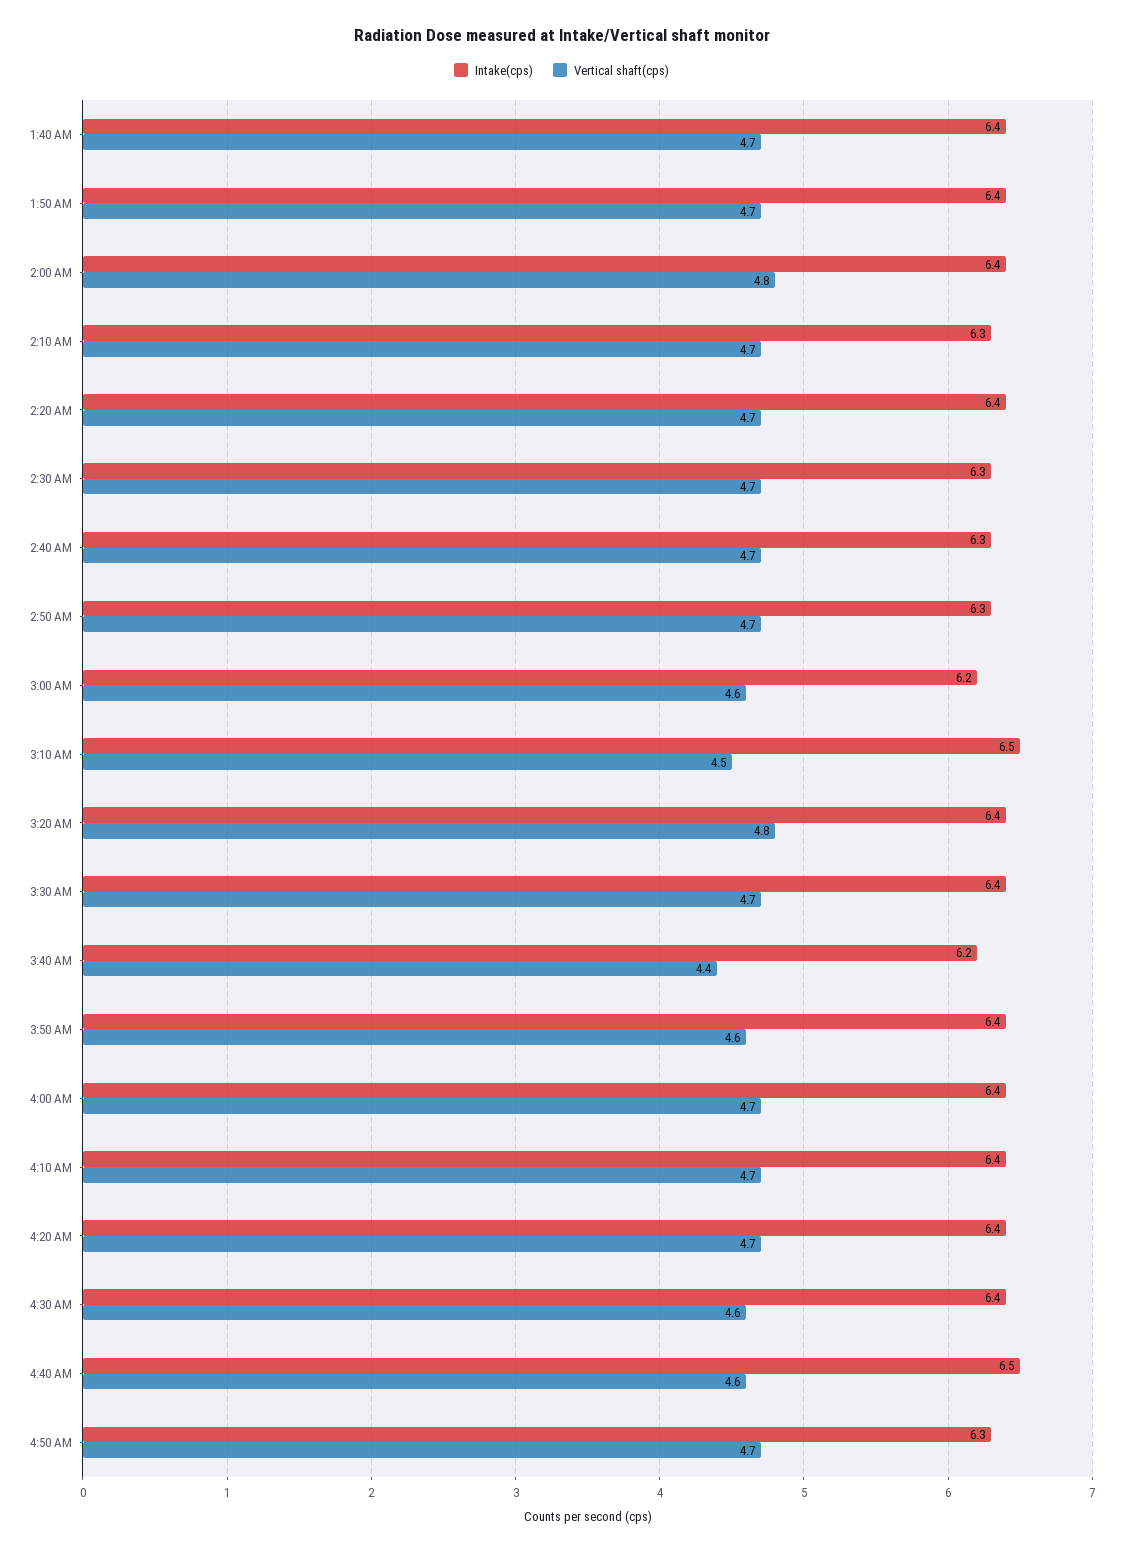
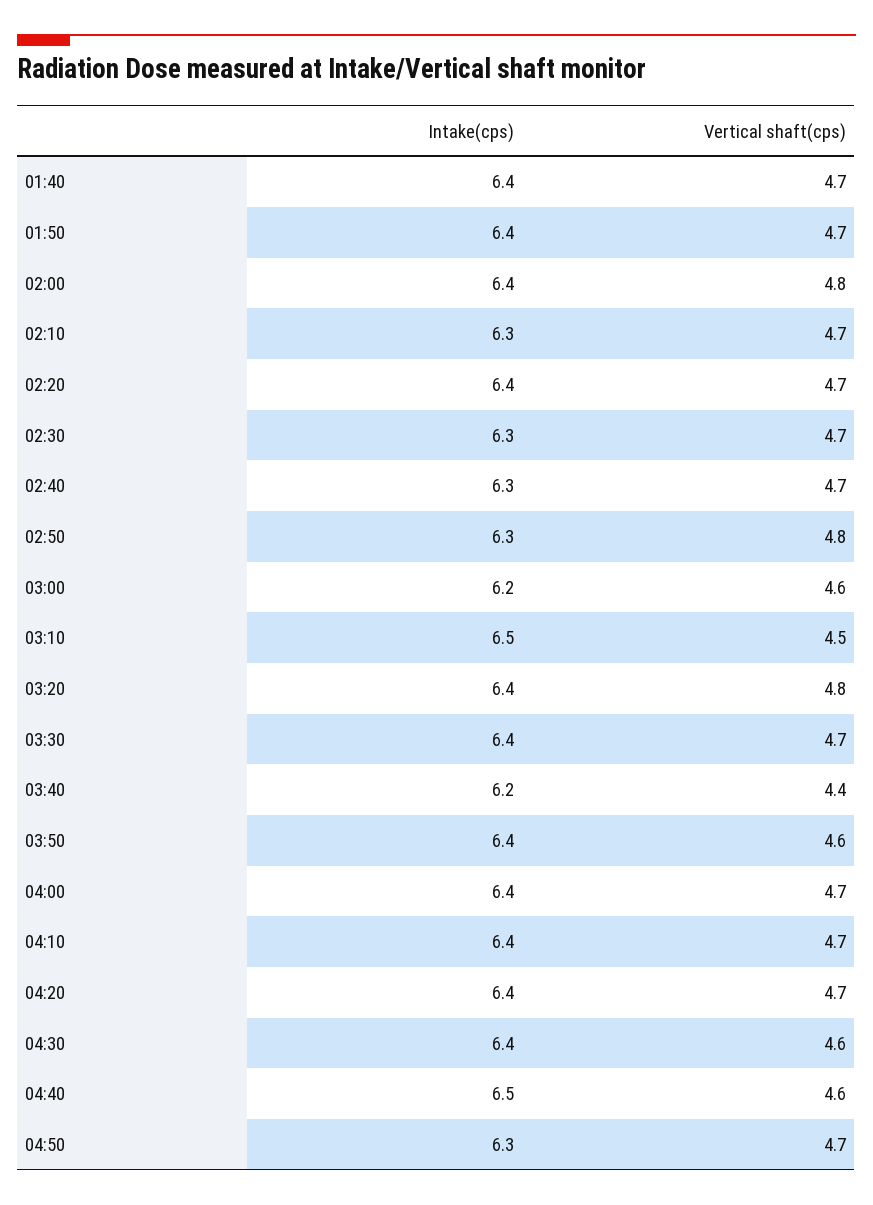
  {
    "Intake(cps)": {
      "1:40 AM": 6.4,
      "1:50 AM": 6.4,
      "2:00 AM": 6.4,
      "2:10 AM": 6.3,
      "2:20 AM": 6.4,
      "2:30 AM": 6.3,
      "2:40 AM": 6.3,
      "2:50 AM": 6.3,
      "3:00 AM": 6.2,
      "3:10 AM": 6.5,
      "3:20 AM": 6.4,
      "3:30 AM": 6.4,
      "3:40 AM": 6.2,
      "3:50 AM": 6.4,
      "4:00 AM": 6.4,
      "4:10 AM": 6.4,
      "4:20 AM": 6.4,
      "4:30 AM": 6.4,
      "4:40 AM": 6.5,
      "4:50 AM": 6.3
    },
    "Vertical shaft(cps)": {
      "1:40 AM": 4.7,
      "1:50 AM": 4.7,
      "2:00 AM": 4.8,
      "2:10 AM": 4.7,
      "2:20 AM": 4.7,
      "2:30 AM": 4.7,
      "2:40 AM": 4.7,
-     "2:50 AM": 4.7,
+     "2:50 AM": 4.8,
      "3:00 AM": 4.6,
      "3:10 AM": 4.5,
      "3:20 AM": 4.8,
      "3:30 AM": 4.7,
      "3:40 AM": 4.4,
      "3:50 AM": 4.6,
      "4:00 AM": 4.7,
      "4:10 AM": 4.7,
      "4:20 AM": 4.7,
      "4:30 AM": 4.6,
      "4:40 AM": 4.6,
      "4:50 AM": 4.7
    }
  }

